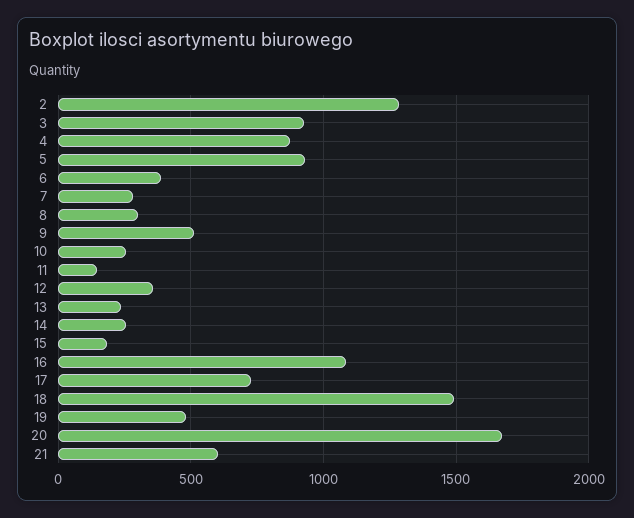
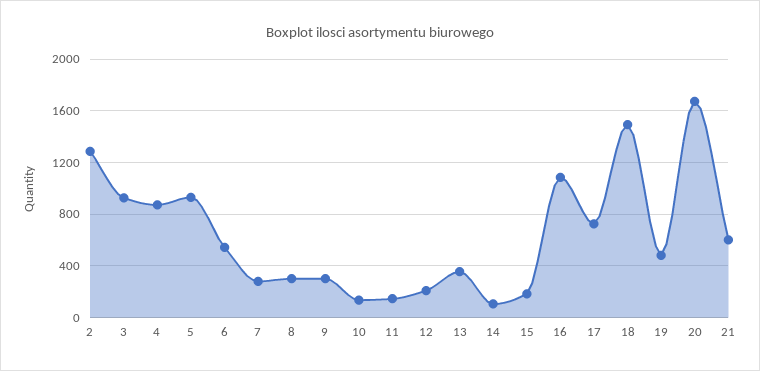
  {
    "2": 1300,
    "3": 950,
    "4": 850,
    "5": 950,
-   "6": 400,
+   "6": 550,
    "7": 300,
    "8": 300,
-   "9": 500,
+   "9": 300,
-   "10": 250,
+   "10": 150,
    "11": 150,
-   "12": 350,
+   "12": 200,
-   "13": 250,
+   "13": 350,
-   "14": 250,
+   "14": 100,
    "15": 200,
    "16": 1100,
    "17": 750,
    "18": 1500,
    "19": 500,
    "20": 1650,
    "21": 600
  }

